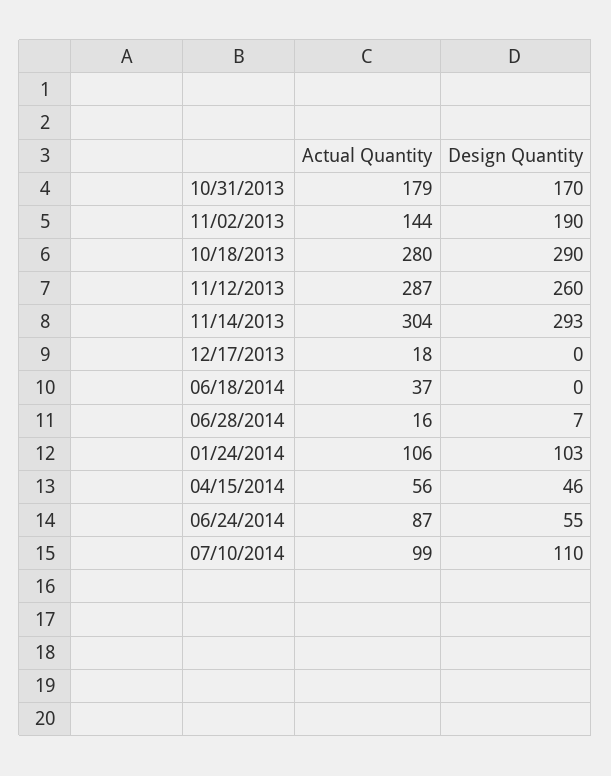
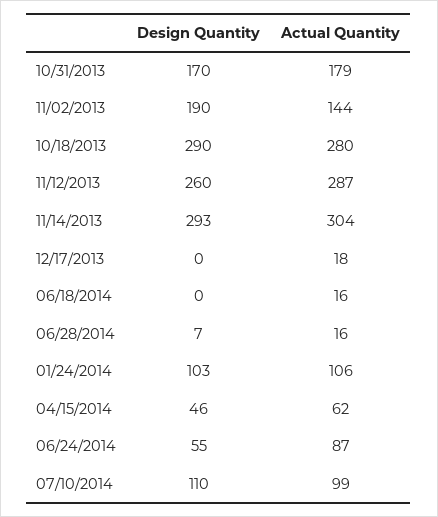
  {
    "Actual Quantity": {
      "10/31/2013": 179,
      "11/02/2013": 144,
      "10/18/2013": 280,
      "11/12/2013": 287,
      "11/14/2013": 304,
      "12/17/2013": 18,
-     "06/18/2014": 37,
+     "06/18/2014": 16,
      "06/28/2014": 16,
      "01/24/2014": 106,
-     "04/15/2014": 56,
+     "04/15/2014": 62,
      "06/24/2014": 87,
      "07/10/2014": 99
    },
    "Design Quantity": {
      "10/31/2013": 170,
      "11/02/2013": 190,
      "10/18/2013": 290,
      "11/12/2013": 260,
      "11/14/2013": 293,
      "12/17/2013": 0,
      "06/18/2014": 0,
      "06/28/2014": 7,
      "01/24/2014": 103,
      "04/15/2014": 46,
      "06/24/2014": 55,
      "07/10/2014": 110
    }
  }

